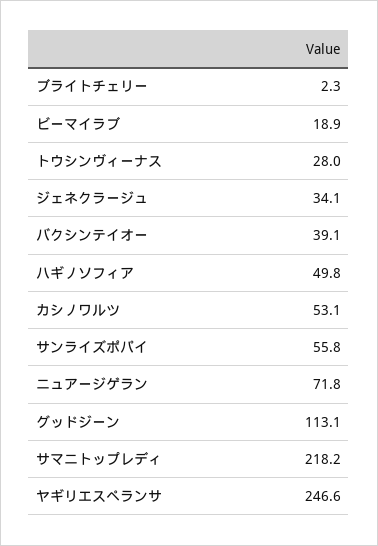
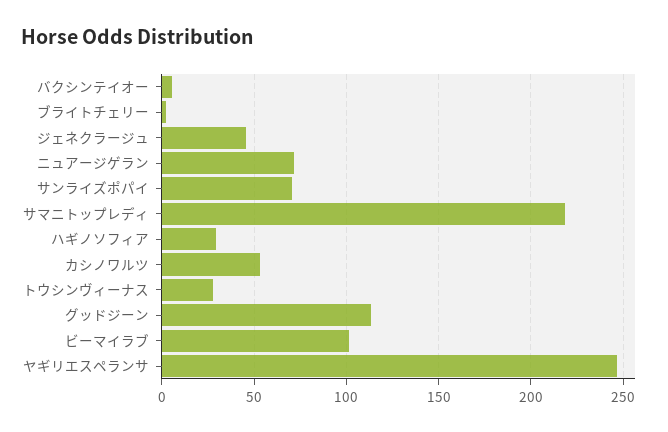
  {
    "ブライトチェリー": 2.3,
-   "ビーマイラブ": 18.9,
+   "ビーマイラブ": 100,
    "トウシンヴィーナス": 28,
-   "ジェネクラージュ": 34.1,
+   "ジェネクラージュ": 45,
-   "バクシンテイオー": 39.1,
+   "バクシンテイオー": 5,
-   "ハギノソフィア": 49.8,
+   "ハギノソフィア": 30,
    "カシノワルツ": 53.1,
-   "サンライズポパイ": 55.8,
+   "サンライズポパイ": 70,
    "ニュアージゲラン": 71.8,
    "グッドジーン": 113.1,
    "サマニトップレディ": 218.2,
    "ヤギリエスペランサ": 246.6
  }

